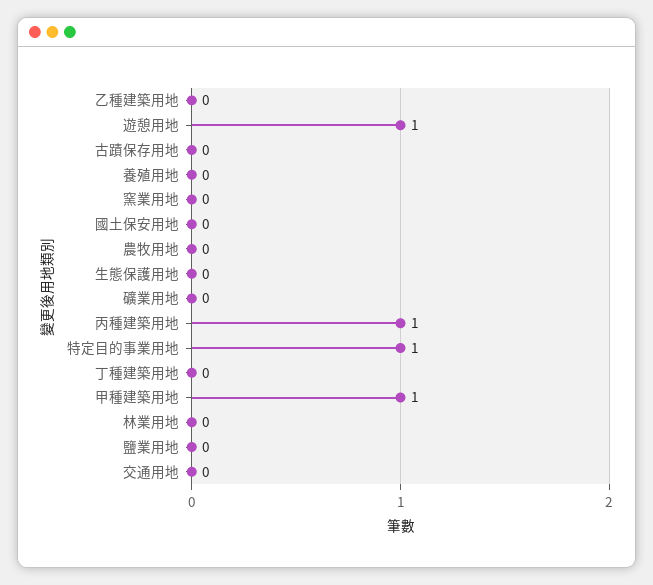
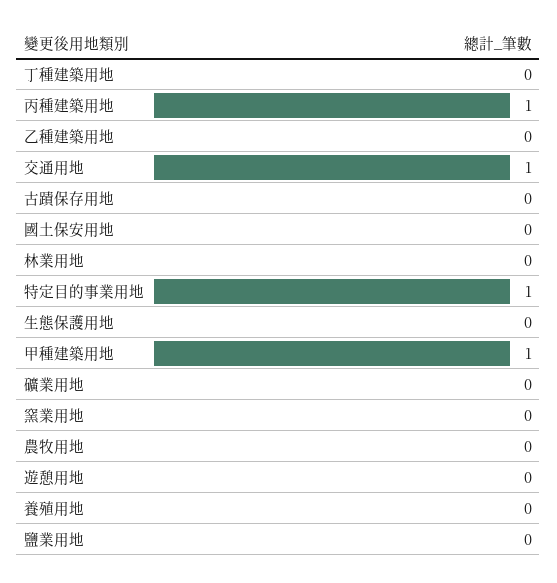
  {
    "乙種建築用地": 0,
-   "遊憩用地": 1,
+   "遊憩用地": 0,
    "古蹟保存用地": 0,
    "養殖用地": 0,
    "窯業用地": 0,
    "國土保安用地": 0,
    "農牧用地": 0,
    "生態保護用地": 0,
    "礦業用地": 0,
    "丙種建築用地": 1,
    "特定目的事業用地": 1,
    "丁種建築用地": 0,
    "甲種建築用地": 1,
    "林業用地": 0,
    "鹽業用地": 0,
-   "交通用地": 0
+   "交通用地": 1
  }

